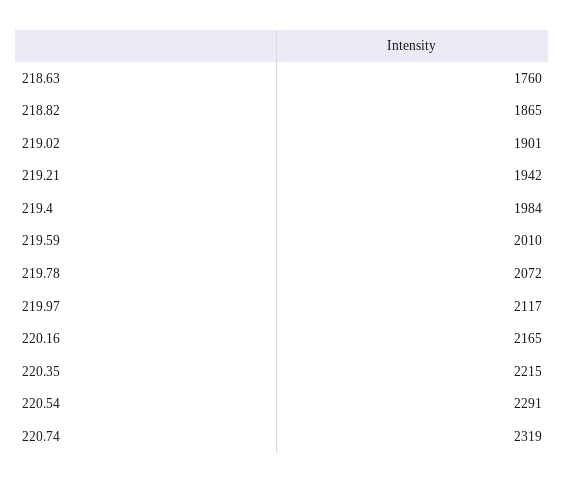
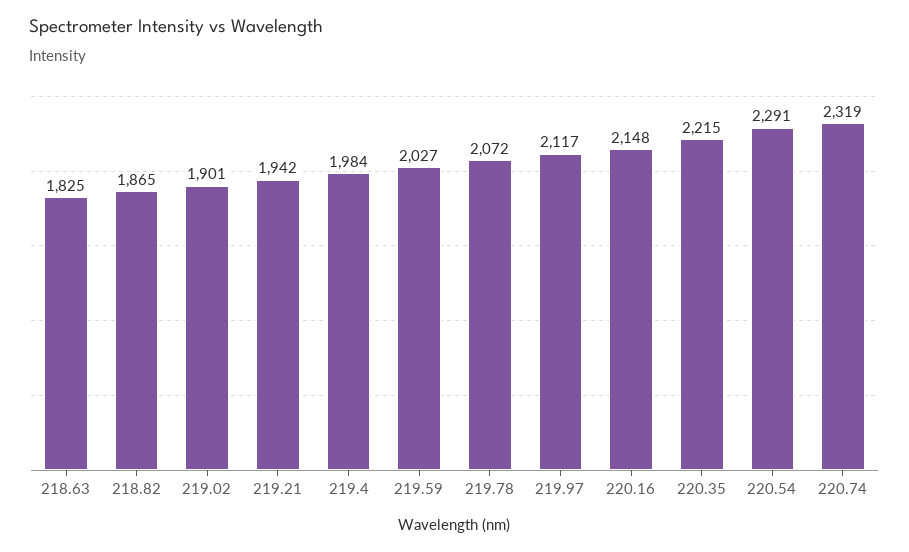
  {
-   "218.63": 1760,
+   "218.63": 1825,
    "218.82": 1865,
    "219.02": 1901,
    "219.21": 1942,
    "219.4": 1984,
-   "219.59": 2010,
+   "219.59": 2027,
    "219.78": 2072,
    "219.97": 2117,
-   "220.16": 2165,
+   "220.16": 2148,
    "220.35": 2215,
    "220.54": 2291,
    "220.74": 2319
  }

